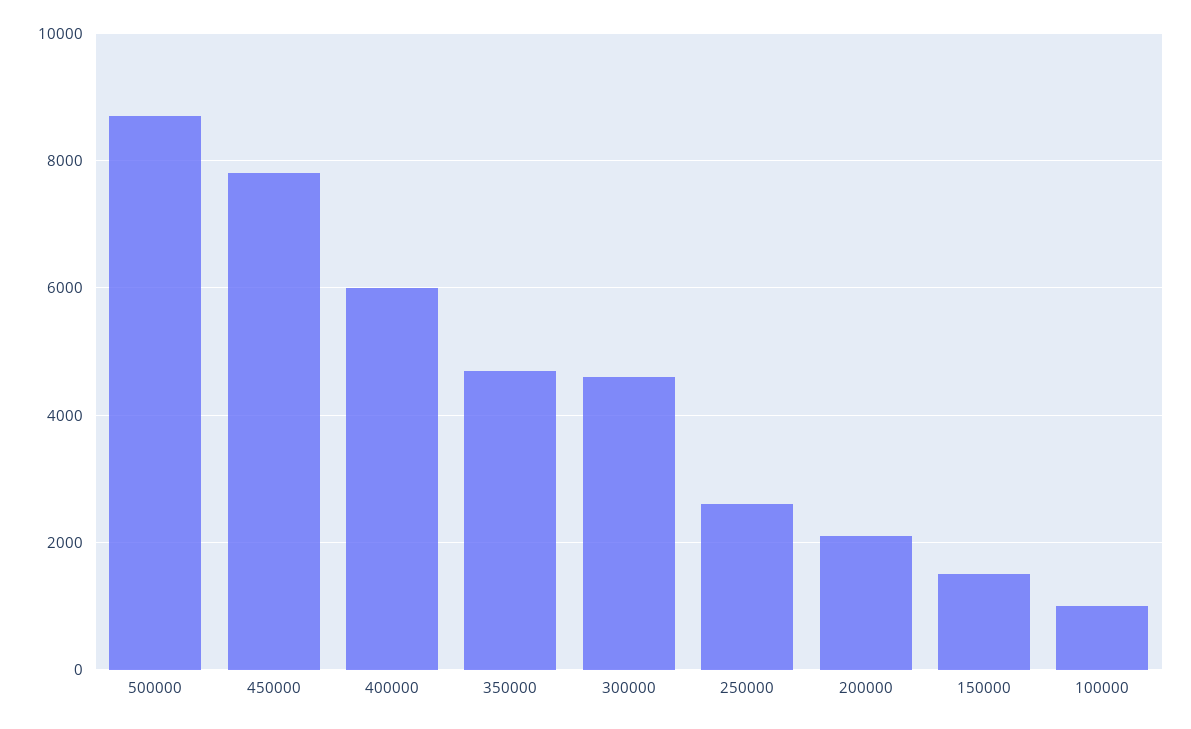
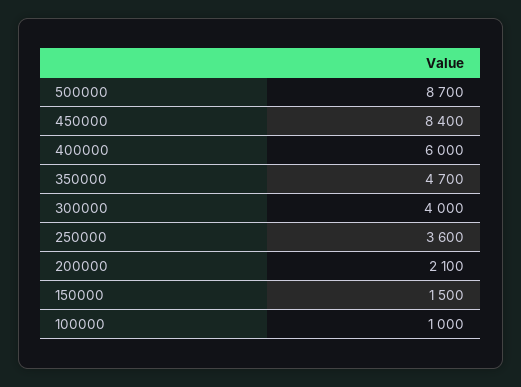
  {
    "500000": 8700,
-   "450000": 7800,
+   "450000": 8400,
    "400000": 6000,
    "350000": 4700,
-   "300000": 4600,
+   "300000": 4000,
-   "250000": 2600,
+   "250000": 3600,
    "200000": 2100,
    "150000": 1500,
    "100000": 1000
  }

